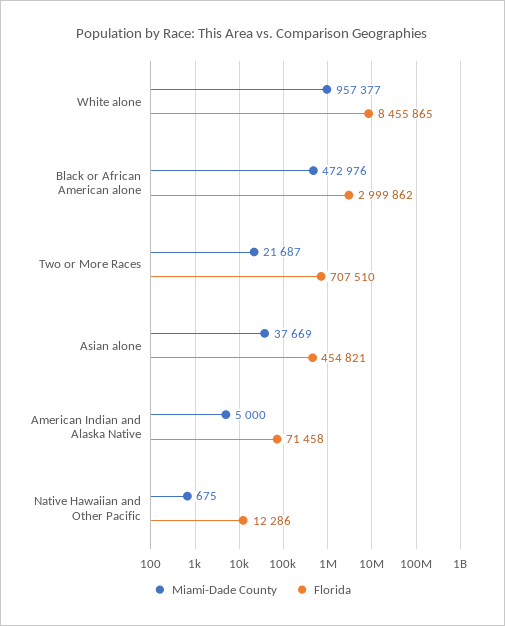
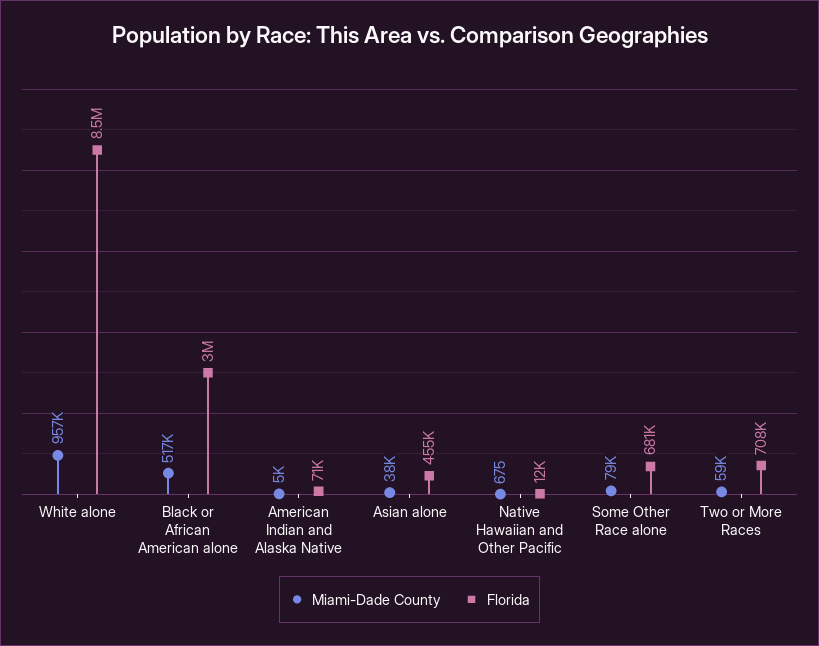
  {
    "Miami-Dade County": {
      "White alone": 957377,
-     "Black or African American alone": 472976,
+     "Black or African American alone": 517000,
-     "Two or More Races": 21687,
+     "Two or More Races": 59000,
      "Asian alone": 37669,
      "American Indian and Alaska Native": 5000,
-     "Native Hawaiian and Other Pacific": 675
+     "Native Hawaiian and Other Pacific": 675,
+     "Some Other Race alone": 79000
    },
    "Florida": {
      "White alone": 8455865,
      "Black or African American alone": 2999862,
      "Two or More Races": 707510,
      "Asian alone": 454821,
      "American Indian and Alaska Native": 71458,
-     "Native Hawaiian and Other Pacific": 12286
+     "Native Hawaiian and Other Pacific": 12286,
+     "Some Other Race alone": 681000
    }
  }

